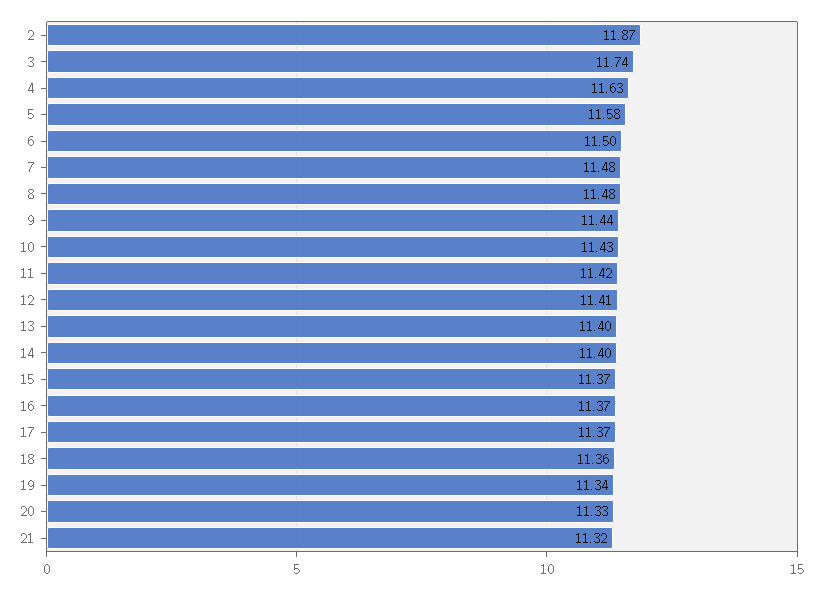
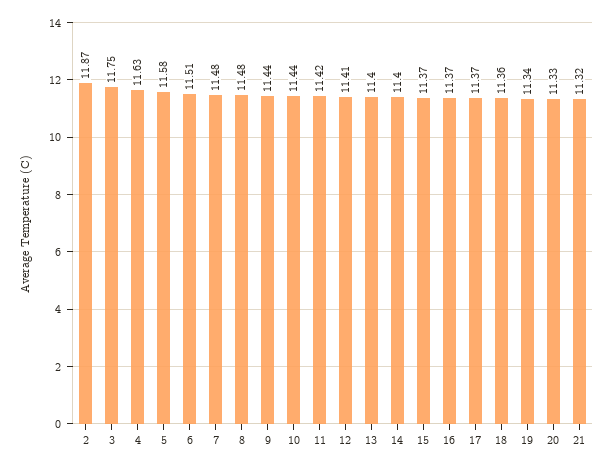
  {
    "2": 11.87,
-   "3": 11.74,
+   "3": 11.75,
    "4": 11.63,
    "5": 11.58,
-   "6": 11.5,
+   "6": 11.51,
    "7": 11.48,
    "8": 11.48,
    "9": 11.44,
-   "10": 11.43,
+   "10": 11.44,
    "11": 11.42,
    "12": 11.41,
    "13": 11.4,
    "14": 11.4,
    "15": 11.37,
    "16": 11.37,
    "17": 11.37,
    "18": 11.36,
    "19": 11.34,
    "20": 11.33,
    "21": 11.32
  }

